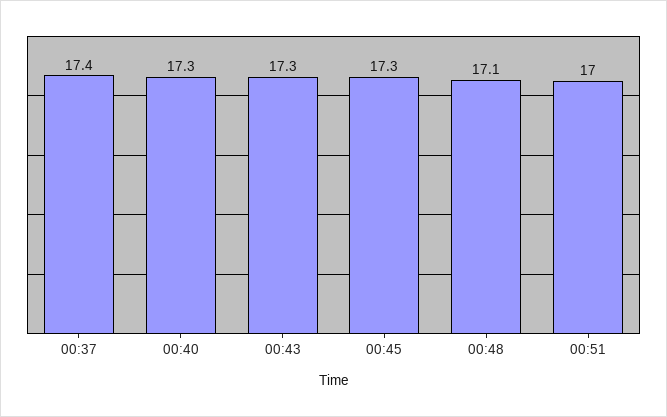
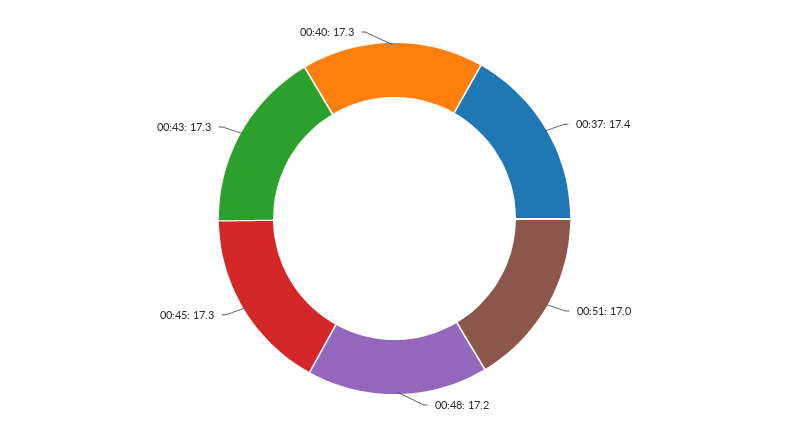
  {
    "00:37": 17.4,
    "00:40": 17.3,
    "00:43": 17.3,
    "00:45": 17.3,
-   "00:48": 17.1,
+   "00:48": 17.2,
    "00:51": 17
  }

